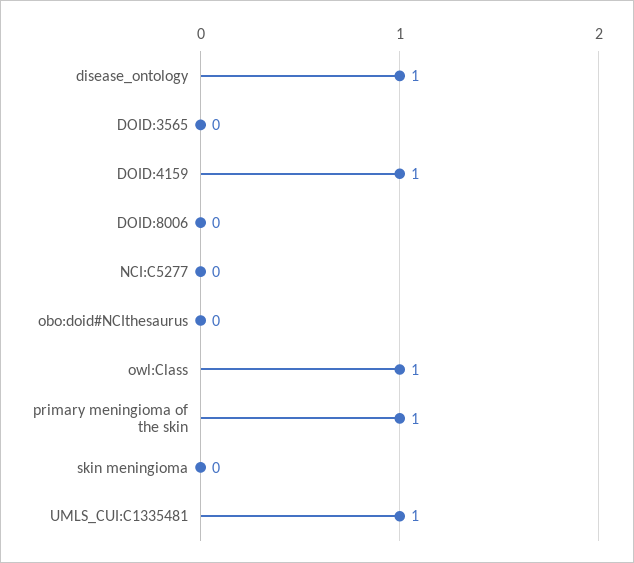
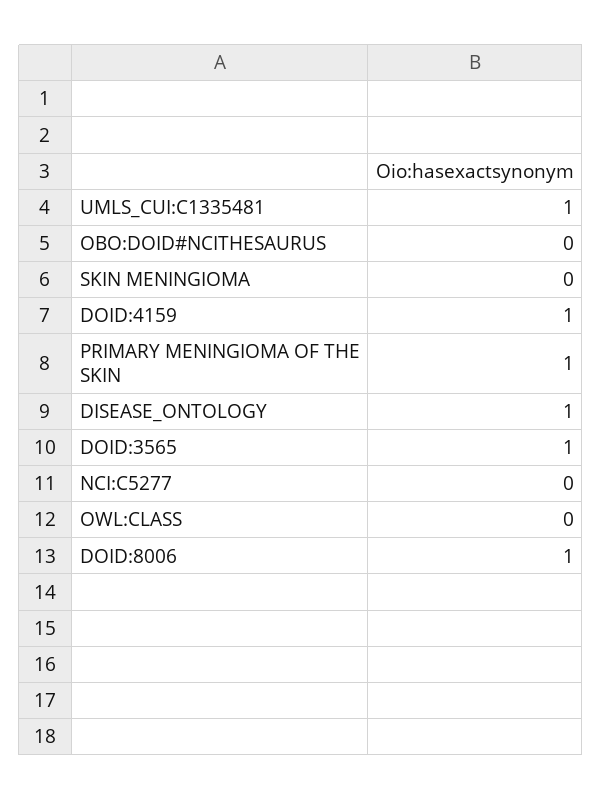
  {
    "disease_ontology": 1,
-   "DOID:3565": 0,
+   "DOID:3565": 1,
    "DOID:4159": 1,
-   "DOID:8006": 0,
+   "DOID:8006": 1,
    "NCI:C5277": 0,
    "obo:doid#NCIthesaurus": 0,
-   "owl:Class": 1,
+   "owl:Class": 0,
    "primary meningioma of the skin": 1,
    "skin meningioma": 0,
    "UMLS_CUI:C1335481": 1
  }

